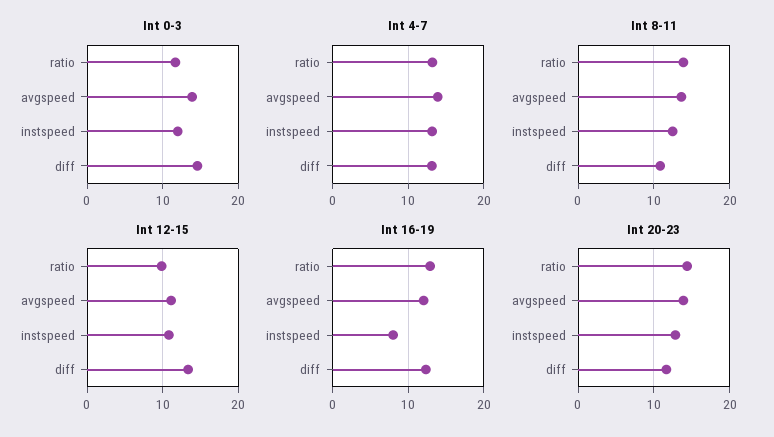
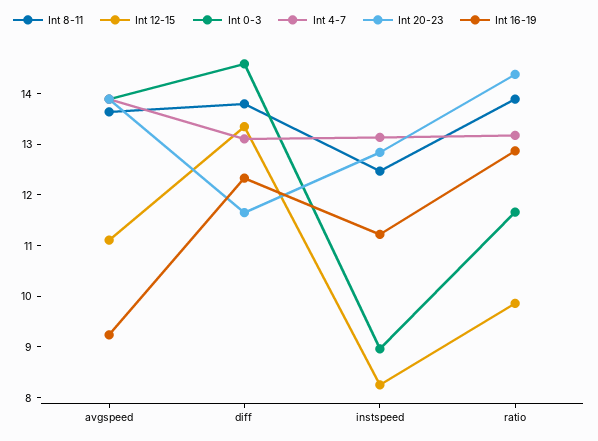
  {
    "Int 0-3": {
      "ratio": 11.6,
      "avgspeed": 13.8,
-     "instspeed": 12,
+     "instspeed": 9,
      "diff": 14.6
    },
    "Int 4-7": {
      "ratio": 13.2,
      "avgspeed": 13.8,
      "instspeed": 13.2,
      "diff": 13.2
    },
    "Int 8-11": {
      "ratio": 13.8,
      "avgspeed": 13.6,
      "instspeed": 12.4,
-     "diff": 11
+     "diff": 13.8
    },
    "Int 12-15": {
      "ratio": 9.8,
      "avgspeed": 11.2,
-     "instspeed": 11,
+     "instspeed": 8.2,
      "diff": 13.4
    },
    "Int 16-19": {
      "ratio": 12.8,
-     "avgspeed": 12,
+     "avgspeed": 9.2,
-     "instspeed": 8,
+     "instspeed": 11.2,
      "diff": 12.4
    },
    "Int 20-23": {
      "ratio": 14.4,
      "avgspeed": 13.8,
      "instspeed": 12.8,
      "diff": 11.6
    }
  }

